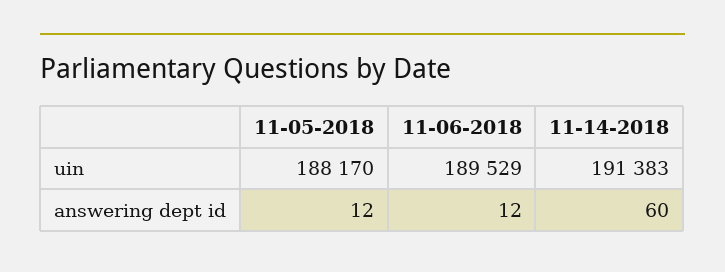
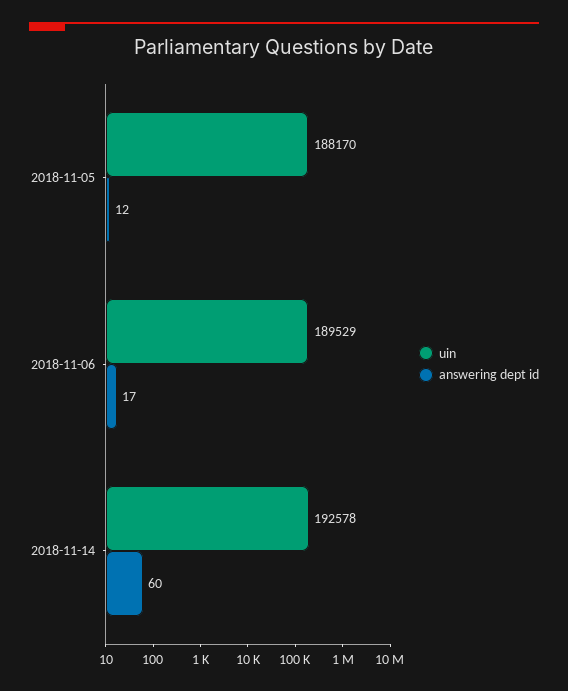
  {
    "uin": {
      "11-05-2018": 188170,
      "11-06-2018": 189529,
-     "11-14-2018": 191383
+     "11-14-2018": 192578
    },
    "answering dept id": {
      "11-05-2018": 12,
-     "11-06-2018": 12,
+     "11-06-2018": 17,
      "11-14-2018": 60
    }
  }

